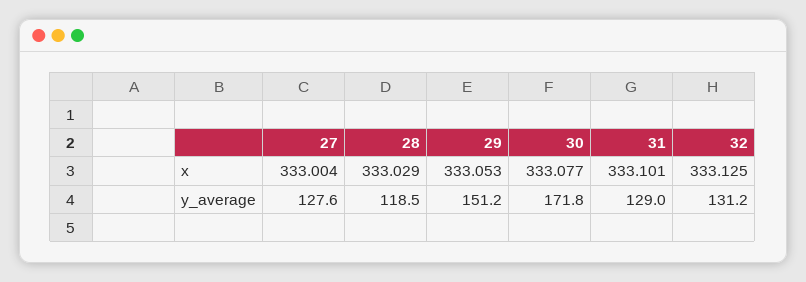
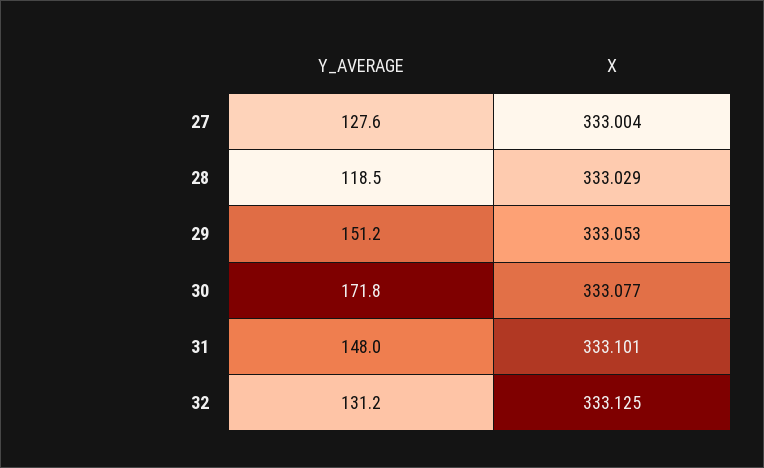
  {
    "27": {
      "x": 333.004,
      "y_average": 127.6
    },
    "28": {
      "x": 333.029,
      "y_average": 118.5
    },
    "29": {
      "x": 333.053,
      "y_average": 151.2
    },
    "30": {
      "x": 333.077,
      "y_average": 171.8
    },
    "31": {
      "x": 333.101,
-     "y_average": 129
+     "y_average": 148
    },
    "32": {
      "x": 333.125,
      "y_average": 131.2
    }
  }

